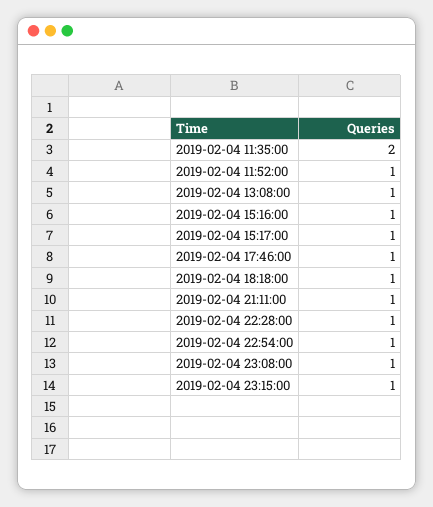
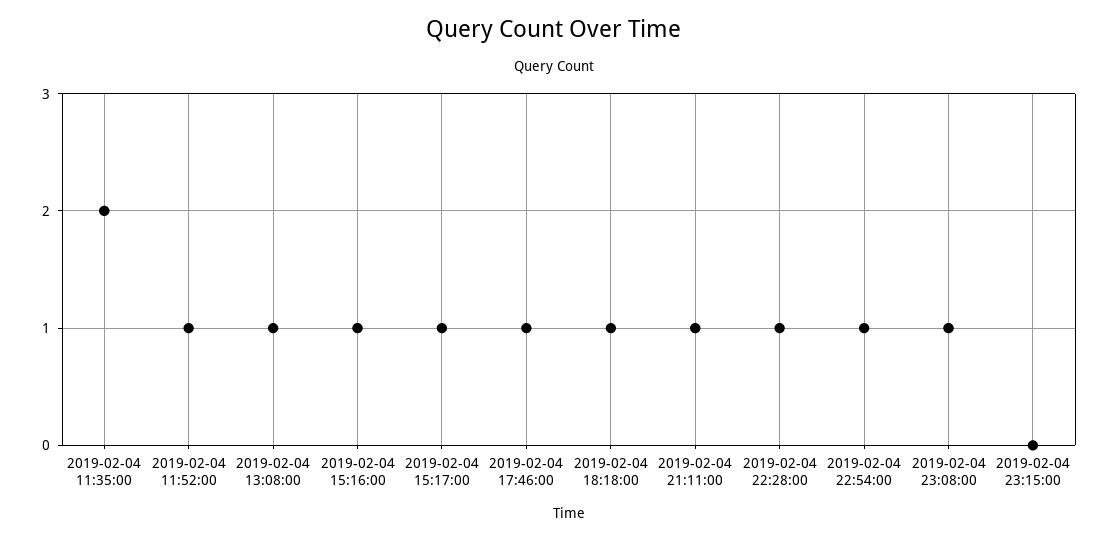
  {
    "2019-02-04 11:35:00": 2,
    "2019-02-04 11:52:00": 1,
    "2019-02-04 13:08:00": 1,
    "2019-02-04 15:16:00": 1,
    "2019-02-04 15:17:00": 1,
    "2019-02-04 17:46:00": 1,
    "2019-02-04 18:18:00": 1,
    "2019-02-04 21:11:00": 1,
    "2019-02-04 22:28:00": 1,
    "2019-02-04 22:54:00": 1,
    "2019-02-04 23:08:00": 1,
-   "2019-02-04 23:15:00": 1
+   "2019-02-04 23:15:00": 0
  }

